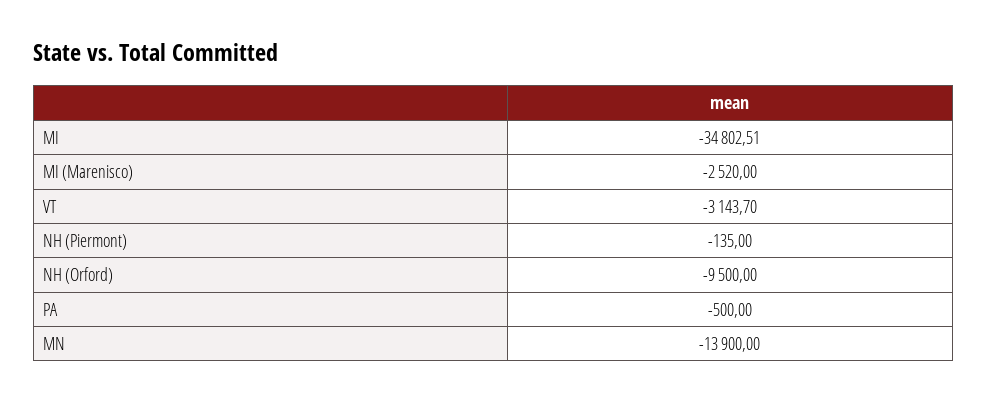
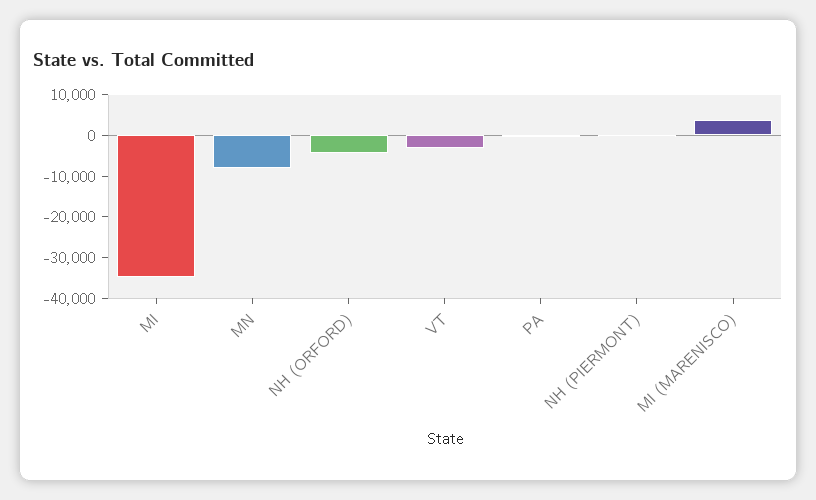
  {
    "MI": -34802.51,
-   "MI (Marenisco)": -2520,
+   "MI (Marenisco)": 4000,
    "VT": -3143.7,
    "NH (Piermont)": -135,
-   "NH (Orford)": -9500,
+   "NH (Orford)": -4000,
    "PA": -500,
-   "MN": -13900
+   "MN": -8000
  }

